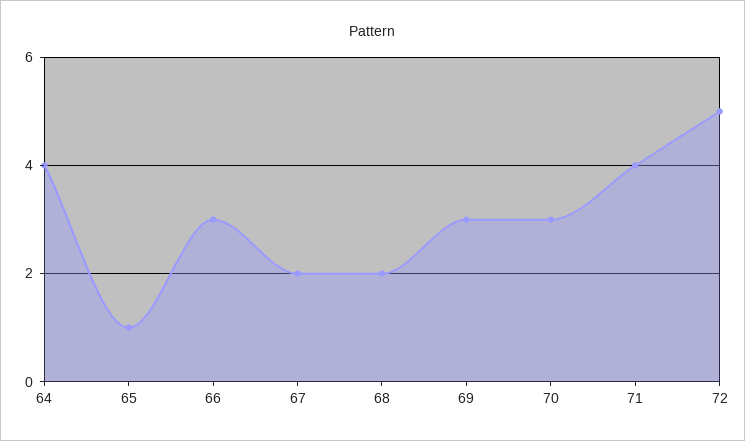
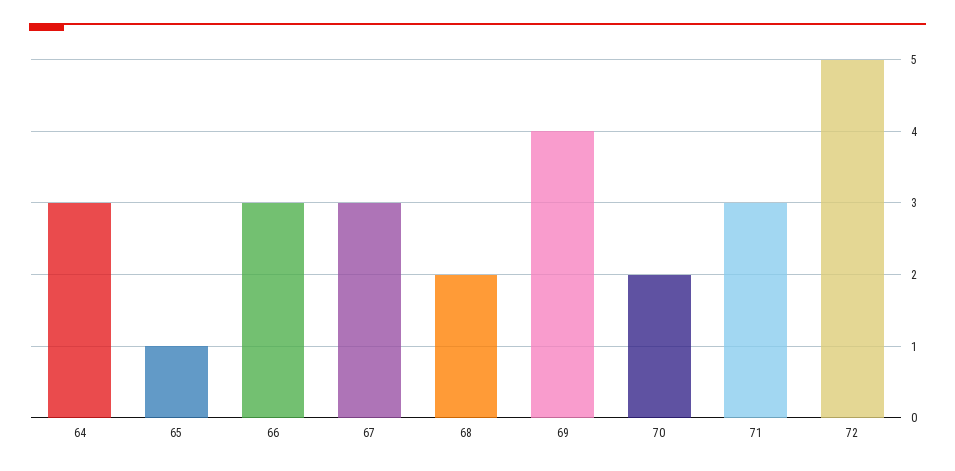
  {
-   "64": 4,
+   "64": 3,
    "65": 1,
    "66": 3,
-   "67": 2,
+   "67": 3,
    "68": 2,
-   "69": 3,
+   "69": 4,
-   "70": 3,
+   "70": 2,
-   "71": 4,
+   "71": 3,
    "72": 5
  }

